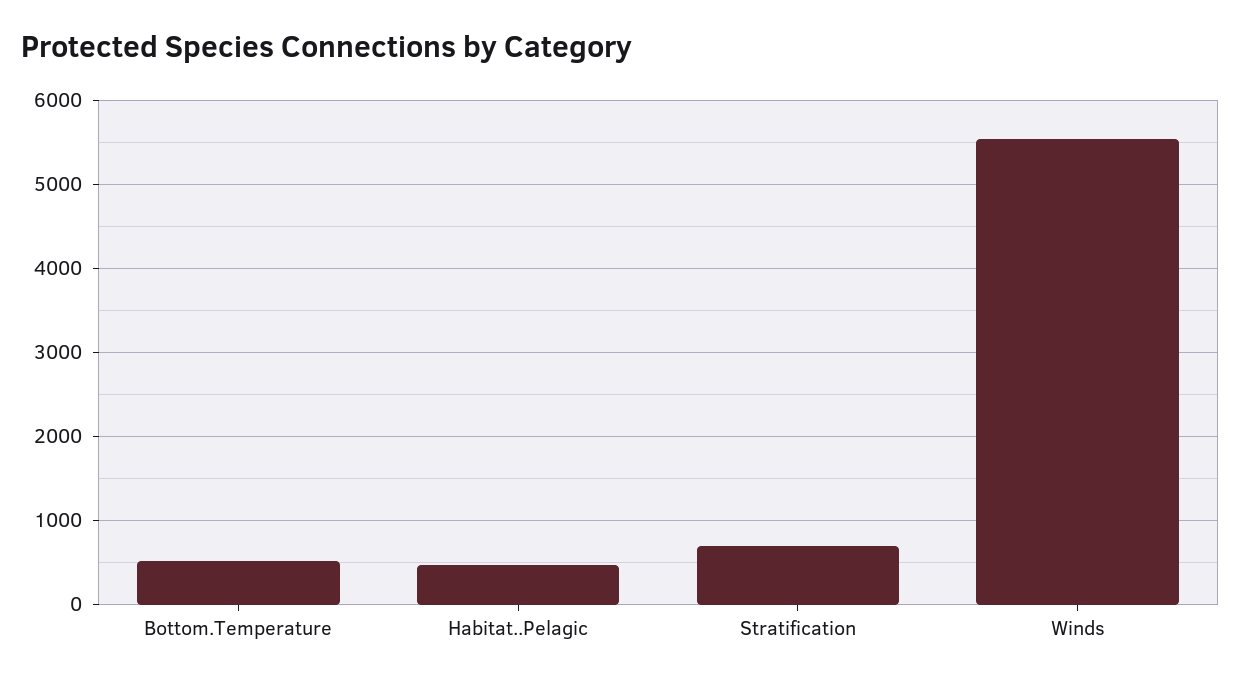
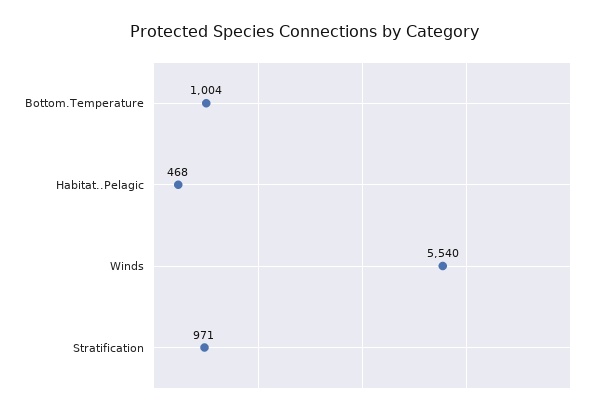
  {
-   "Bottom.Temperature": 500,
+   "Bottom.Temperature": 1004,
    "Habitat..Pelagic": 468,
-   "Stratification": 700,
+   "Stratification": 971,
    "Winds": 5540
  }

